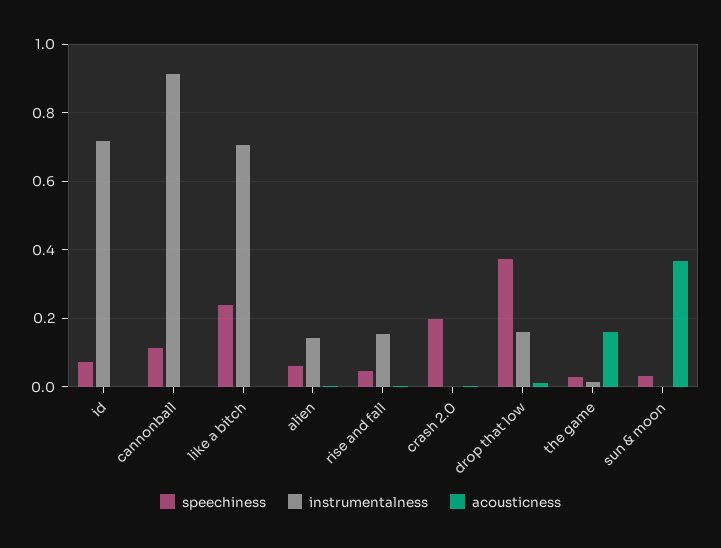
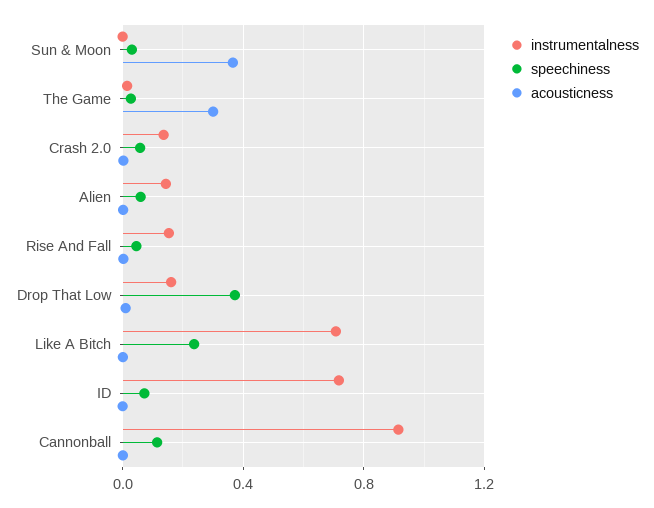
  {
    "speechiness": {
      "id": 0.08,
      "cannonball": 0.12,
      "like a bitch": 0.24,
      "alien": 0.06,
      "rise and fall": 0.04,
-     "crash 2.0": 0.2,
+     "crash 2.0": 0.05,
      "drop that low": 0.38,
      "the game": 0.02,
      "sun & moon": 0.04
    },
    "instrumentalness": {
      "id": 0.72,
      "cannonball": 0.92,
      "like a bitch": 0.7,
      "alien": 0.14,
      "rise and fall": 0.16,
-     "crash 2.0": 0,
+     "crash 2.0": 0.15,
      "drop that low": 0.16,
      "the game": 0.02,
      "sun & moon": 0
    },
    "acousticness": {
      "id": 0,
      "cannonball": 0,
      "like a bitch": 0,
      "alien": 0,
      "rise and fall": 0,
      "crash 2.0": 0,
      "drop that low": 0,
-     "the game": 0.16,
+     "the game": 0.3,
      "sun & moon": 0.36
    }
  }

